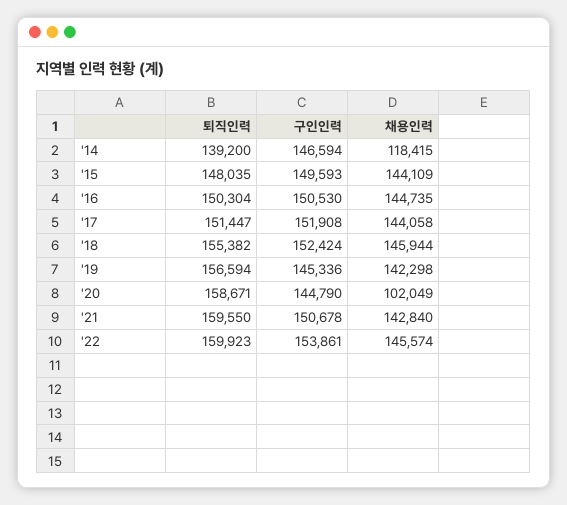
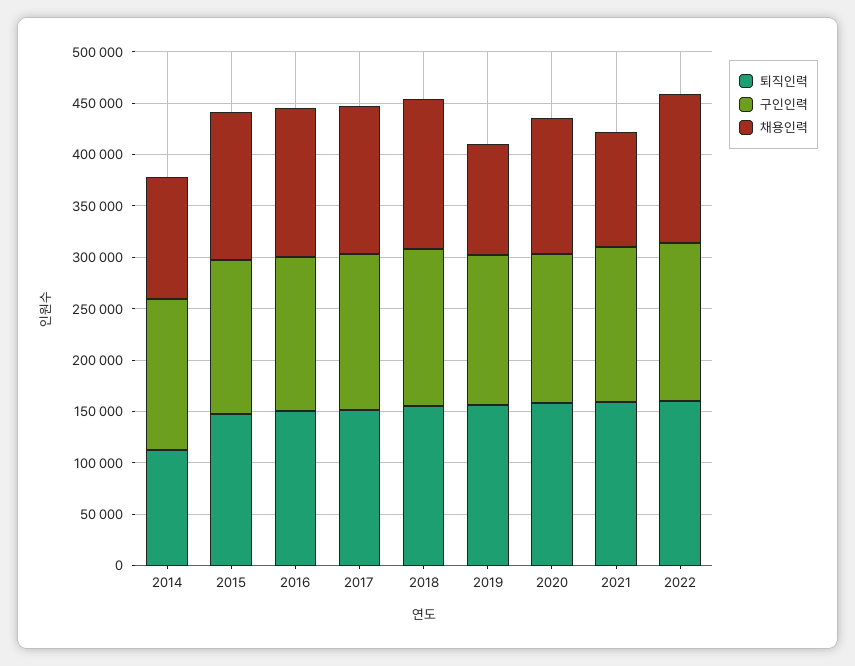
  {
    "퇴직인력": {
-     "'14": 139200,
+     "'14": 110000,
      "'15": 148035,
      "'16": 150304,
      "'17": 151447,
      "'18": 155382,
      "'19": 156594,
      "'20": 158671,
      "'21": 159550,
      "'22": 159923
    },
    "구인인력": {
      "'14": 146594,
      "'15": 149593,
      "'16": 150530,
      "'17": 151908,
      "'18": 152424,
      "'19": 145336,
      "'20": 144790,
      "'21": 150678,
      "'22": 153861
    },
    "채용인력": {
      "'14": 118415,
      "'15": 144109,
      "'16": 144735,
      "'17": 144058,
      "'18": 145944,
-     "'19": 142298,
+     "'19": 110000,
-     "'20": 102049,
+     "'20": 130000,
-     "'21": 142840,
+     "'21": 110000,
      "'22": 145574
    }
  }

